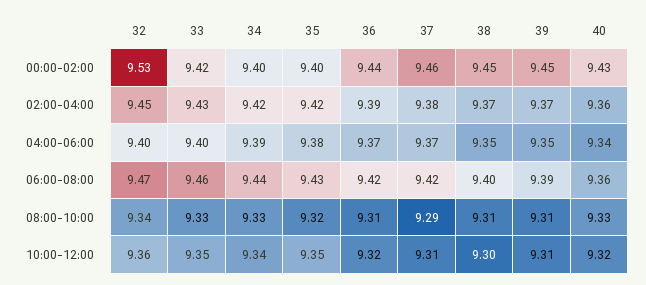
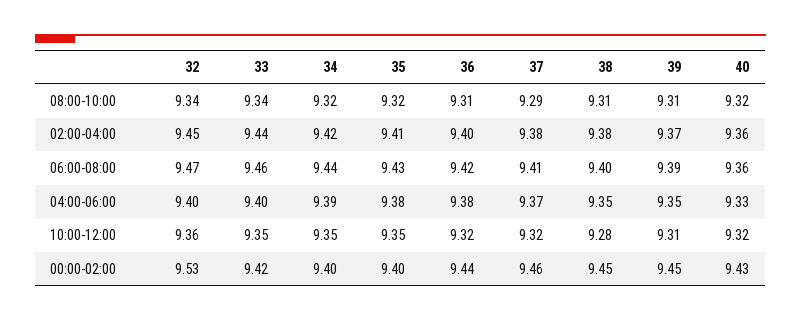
  {
    "32": {
      "00:00-02:00": 9.53,
      "02:00-04:00": 9.45,
      "04:00-06:00": 9.4,
      "06:00-08:00": 9.47,
      "08:00-10:00": 9.34,
      "10:00-12:00": 9.36
    },
    "33": {
      "00:00-02:00": 9.42,
-     "02:00-04:00": 9.43,
+     "02:00-04:00": 9.44,
      "04:00-06:00": 9.4,
      "06:00-08:00": 9.46,
-     "08:00-10:00": 9.33,
+     "08:00-10:00": 9.34,
      "10:00-12:00": 9.35
    },
    "34": {
      "00:00-02:00": 9.4,
      "02:00-04:00": 9.42,
      "04:00-06:00": 9.39,
      "06:00-08:00": 9.44,
-     "08:00-10:00": 9.33,
+     "08:00-10:00": 9.32,
-     "10:00-12:00": 9.34
+     "10:00-12:00": 9.35
    },
    "35": {
      "00:00-02:00": 9.4,
-     "02:00-04:00": 9.42,
+     "02:00-04:00": 9.41,
      "04:00-06:00": 9.38,
      "06:00-08:00": 9.43,
      "08:00-10:00": 9.32,
      "10:00-12:00": 9.35
    },
    "36": {
      "00:00-02:00": 9.44,
-     "02:00-04:00": 9.39,
+     "02:00-04:00": 9.4,
-     "04:00-06:00": 9.37,
+     "04:00-06:00": 9.38,
      "06:00-08:00": 9.42,
      "08:00-10:00": 9.31,
      "10:00-12:00": 9.32
    },
    "37": {
      "00:00-02:00": 9.46,
      "02:00-04:00": 9.38,
      "04:00-06:00": 9.37,
-     "06:00-08:00": 9.42,
+     "06:00-08:00": 9.41,
      "08:00-10:00": 9.29,
-     "10:00-12:00": 9.31
+     "10:00-12:00": 9.32
    },
    "38": {
      "00:00-02:00": 9.45,
-     "02:00-04:00": 9.37,
+     "02:00-04:00": 9.38,
      "04:00-06:00": 9.35,
      "06:00-08:00": 9.4,
      "08:00-10:00": 9.31,
-     "10:00-12:00": 9.3
+     "10:00-12:00": 9.28
    },
    "39": {
      "00:00-02:00": 9.45,
      "02:00-04:00": 9.37,
      "04:00-06:00": 9.35,
      "06:00-08:00": 9.39,
      "08:00-10:00": 9.31,
      "10:00-12:00": 9.31
    },
    "40": {
      "00:00-02:00": 9.43,
      "02:00-04:00": 9.36,
-     "04:00-06:00": 9.34,
+     "04:00-06:00": 9.33,
      "06:00-08:00": 9.36,
-     "08:00-10:00": 9.33,
+     "08:00-10:00": 9.32,
      "10:00-12:00": 9.32
    }
  }

